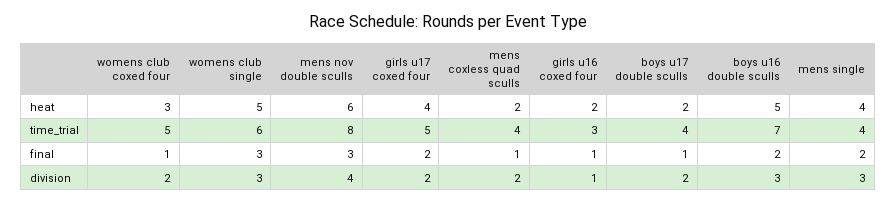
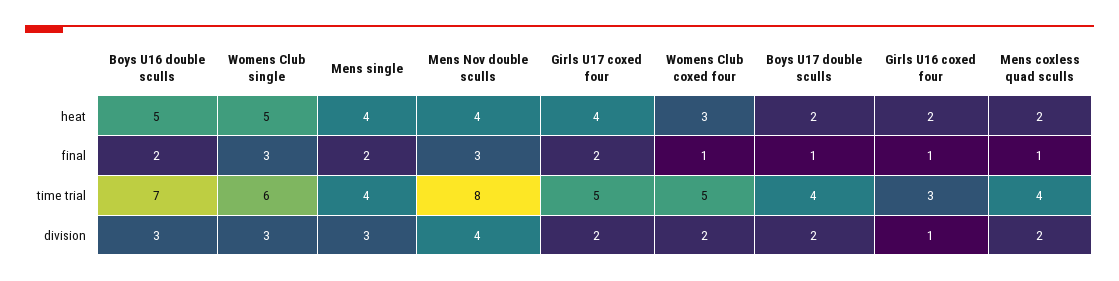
  {
    "womens club coxed four": {
      "heat": 3,
      "time_trial": 5,
      "final": 1,
      "division": 2
    },
    "womens club single": {
      "heat": 5,
      "time_trial": 6,
      "final": 3,
      "division": 3
    },
    "mens nov double sculls": {
-     "heat": 6,
+     "heat": 4,
      "time_trial": 8,
      "final": 3,
      "division": 4
    },
    "girls u17 coxed four": {
      "heat": 4,
      "time_trial": 5,
      "final": 2,
      "division": 2
    },
    "mens coxless quad sculls": {
      "heat": 2,
      "time_trial": 4,
      "final": 1,
      "division": 2
    },
    "girls u16 coxed four": {
      "heat": 2,
      "time_trial": 3,
      "final": 1,
      "division": 1
    },
    "boys u17 double sculls": {
      "heat": 2,
      "time_trial": 4,
      "final": 1,
      "division": 2
    },
    "boys u16 double sculls": {
      "heat": 5,
      "time_trial": 7,
      "final": 2,
      "division": 3
    },
    "mens single": {
      "heat": 4,
      "time_trial": 4,
      "final": 2,
      "division": 3
    }
  }

